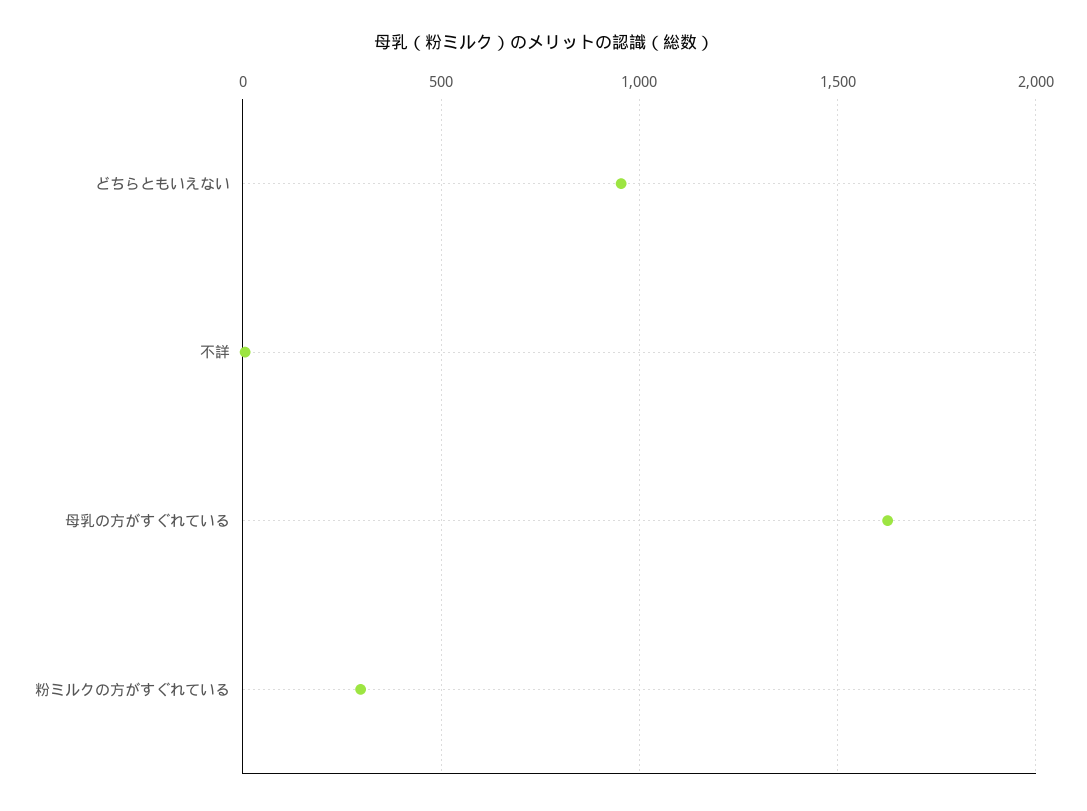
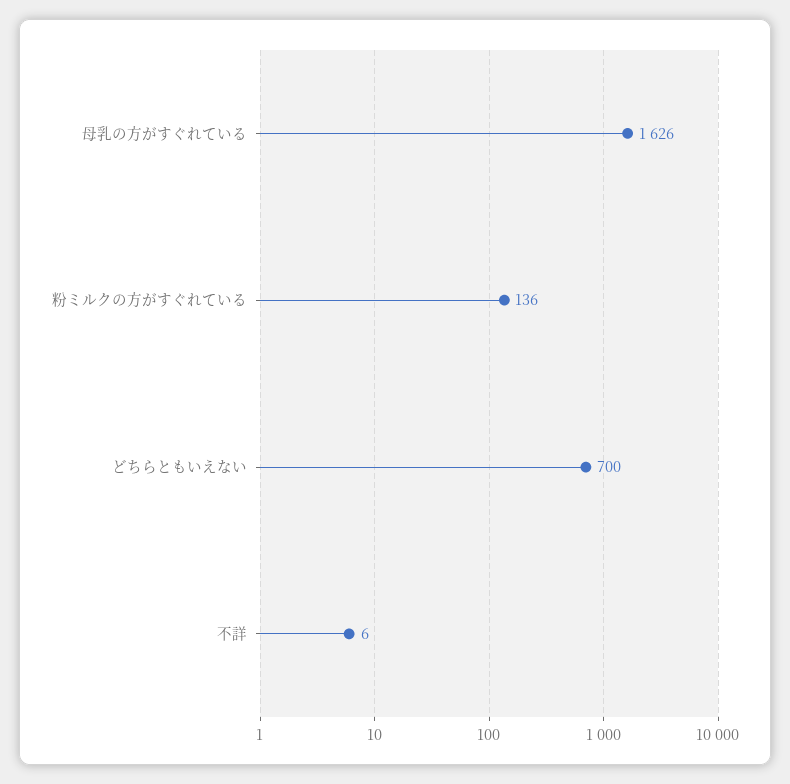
  {
-   "どちらともいえない": 950,
+   "どちらともいえない": 700,
    "不詳": 6,
    "母乳の方がすぐれている": 1626,
-   "粉ミルクの方がすぐれている": 300
+   "粉ミルクの方がすぐれている": 136
  }

